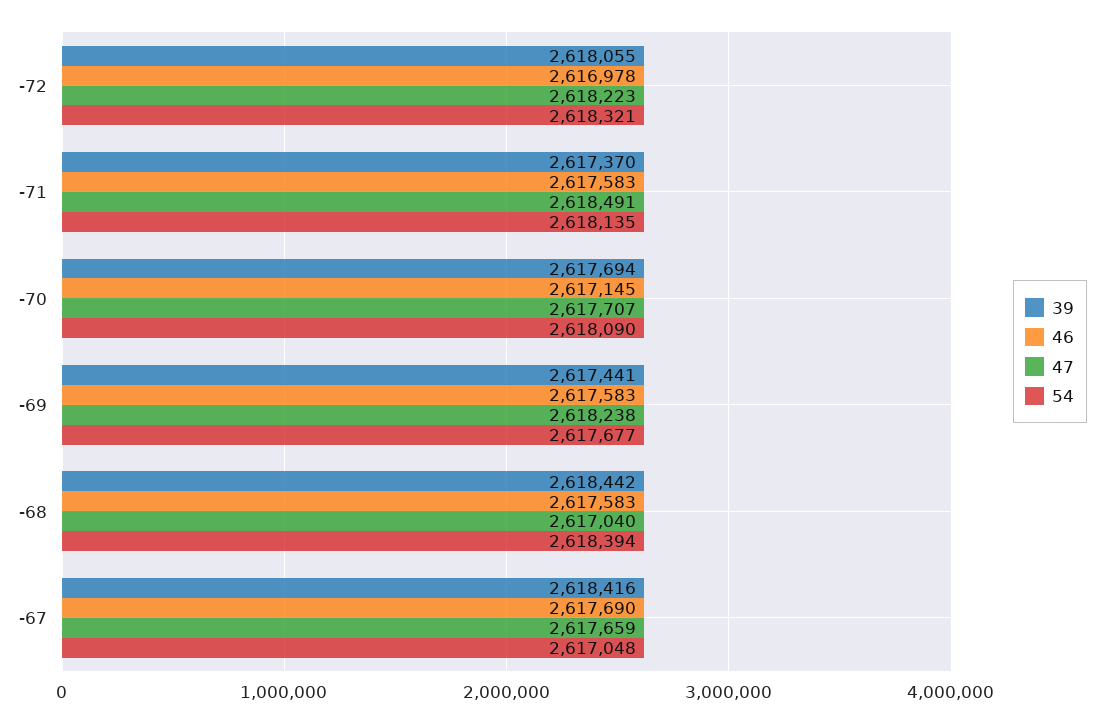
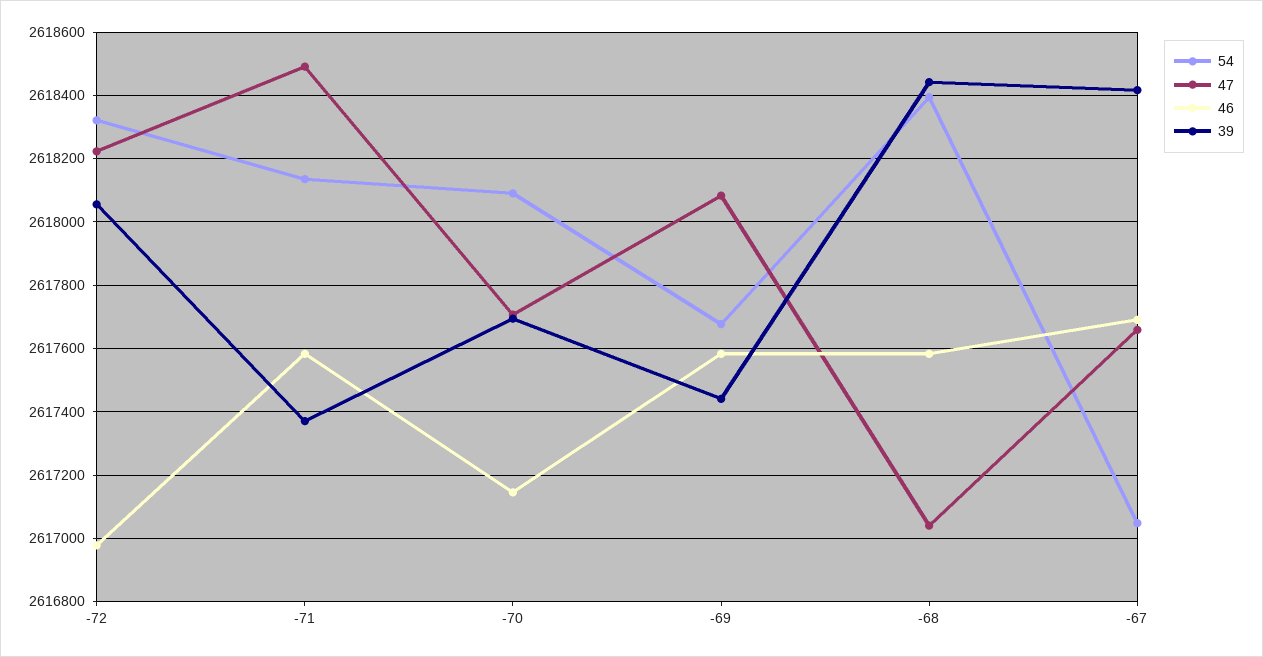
  {
    "39": {
      "-72": 2618055,
      "-71": 2617370,
      "-70": 2617694,
      "-69": 2617441,
      "-68": 2618442,
      "-67": 2618416
    },
    "46": {
      "-72": 2616978,
      "-71": 2617583,
      "-70": 2617145,
      "-69": 2617583,
      "-68": 2617583,
      "-67": 2617690
    },
    "47": {
      "-72": 2618223,
      "-71": 2618491,
      "-70": 2617707,
-     "-69": 2618238,
+     "-69": 2618080,
      "-68": 2617040,
      "-67": 2617659
    },
    "54": {
      "-72": 2618321,
      "-71": 2618135,
      "-70": 2618090,
      "-69": 2617677,
      "-68": 2618394,
      "-67": 2617048
    }
  }

